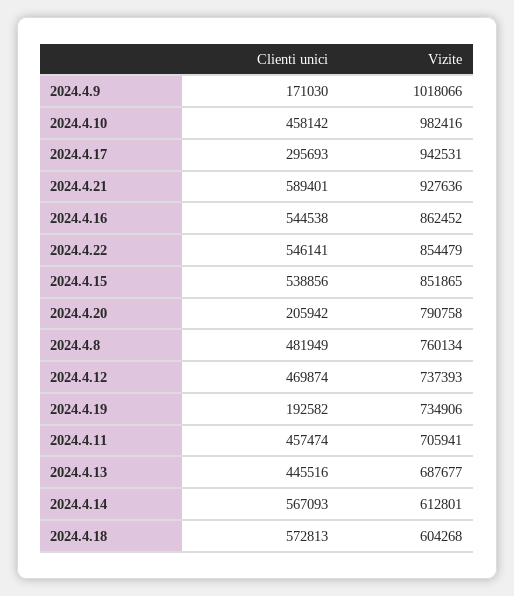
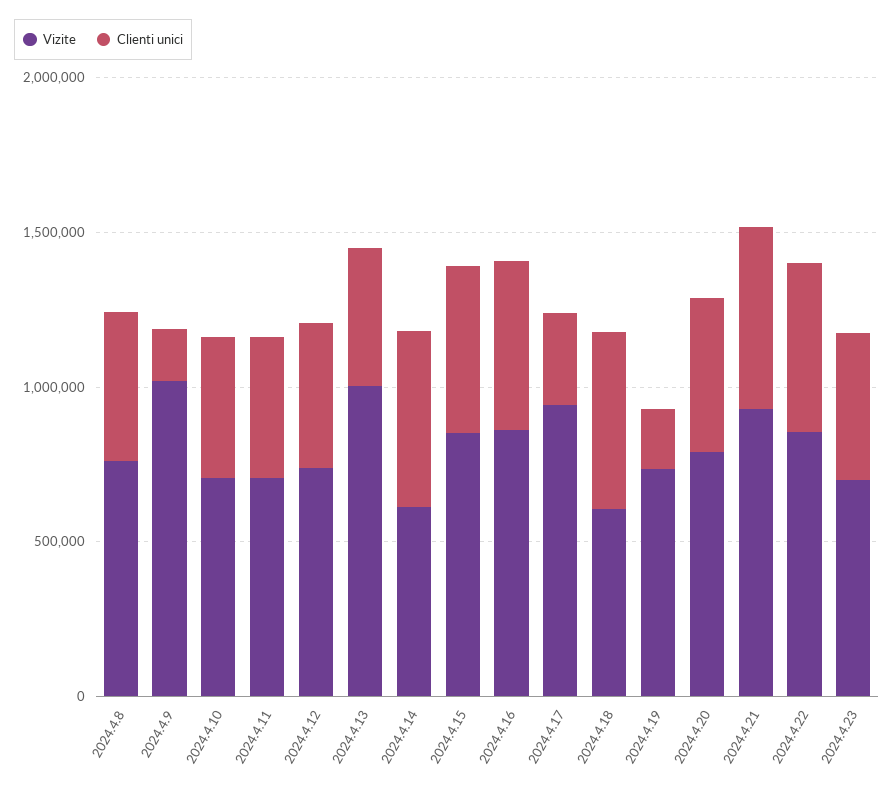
  {
    "Clienti unici": {
      "2024.4.9": 171030,
      "2024.4.10": 458142,
      "2024.4.17": 295693,
      "2024.4.21": 589401,
      "2024.4.16": 544538,
      "2024.4.22": 546141,
      "2024.4.15": 538856,
-     "2024.4.20": 205942,
+     "2024.4.20": 500000,
      "2024.4.8": 481949,
      "2024.4.12": 469874,
      "2024.4.19": 192582,
      "2024.4.11": 457474,
      "2024.4.13": 445516,
      "2024.4.14": 567093,
-     "2024.4.18": 572813
+     "2024.4.18": 572813,
+     "2024.4.23": 500000
    },
    "Vizite": {
      "2024.4.9": 1018066,
-     "2024.4.10": 982416,
+     "2024.4.10": 700000,
      "2024.4.17": 942531,
      "2024.4.21": 927636,
      "2024.4.16": 862452,
      "2024.4.22": 854479,
      "2024.4.15": 851865,
      "2024.4.20": 790758,
      "2024.4.8": 760134,
      "2024.4.12": 737393,
      "2024.4.19": 734906,
      "2024.4.11": 705941,
-     "2024.4.13": 687677,
+     "2024.4.13": 1000000,
      "2024.4.14": 612801,
-     "2024.4.18": 604268
+     "2024.4.18": 604268,
+     "2024.4.23": 700000
    }
  }

